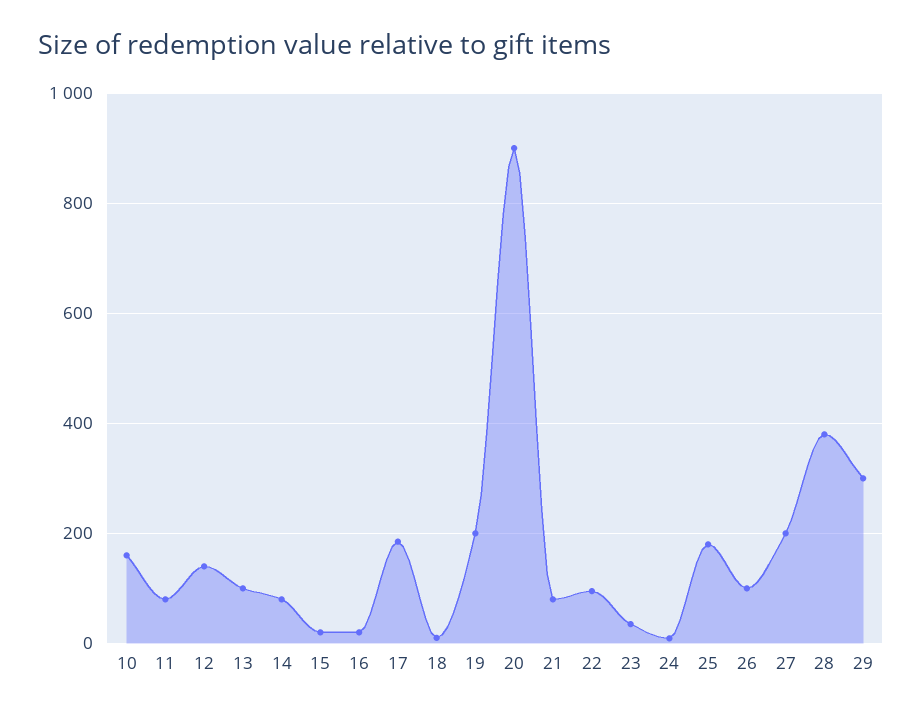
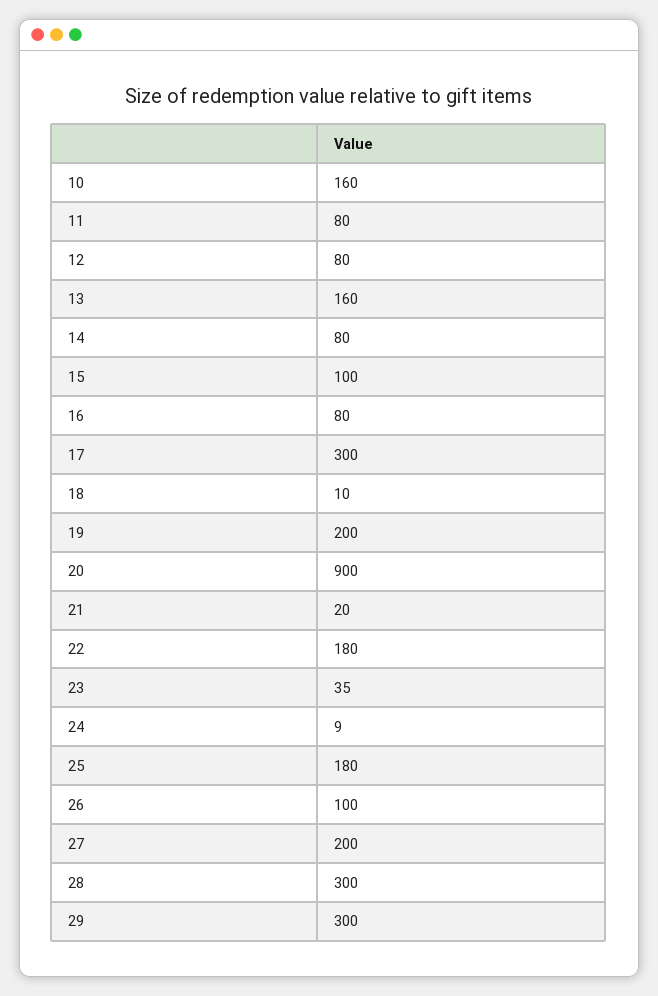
  {
    "10": 160,
    "11": 80,
-   "12": 140,
+   "12": 80,
-   "13": 100,
+   "13": 160,
    "14": 80,
-   "15": 20,
+   "15": 100,
-   "16": 20,
+   "16": 80,
-   "17": 180,
+   "17": 300,
    "18": 10,
    "19": 200,
    "20": 900,
-   "21": 80,
+   "21": 20,
-   "22": 100,
+   "22": 180,
    "23": 35,
    "24": 9,
    "25": 180,
    "26": 100,
    "27": 200,
-   "28": 380,
+   "28": 300,
    "29": 300
  }

